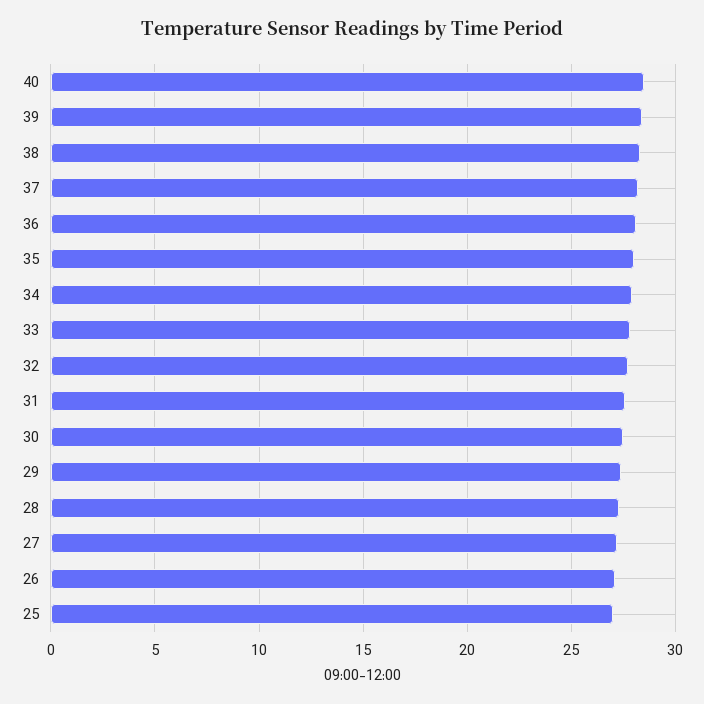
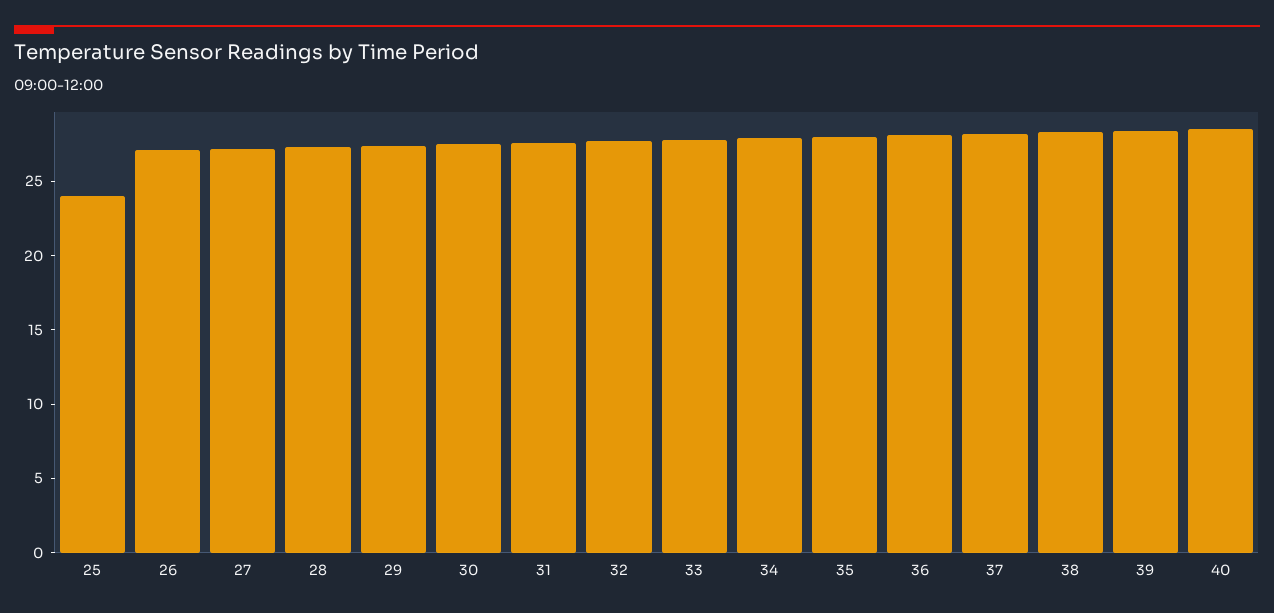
  {
    "40": 28.5,
    "39": 28.5,
    "38": 28.5,
    "37": 28,
    "36": 28,
    "35": 28,
    "34": 28,
    "33": 28,
    "32": 27.5,
    "31": 27.5,
    "30": 27.5,
    "29": 27.5,
    "28": 27.5,
    "27": 27,
    "26": 27,
-   "25": 27
+   "25": 24
  }

